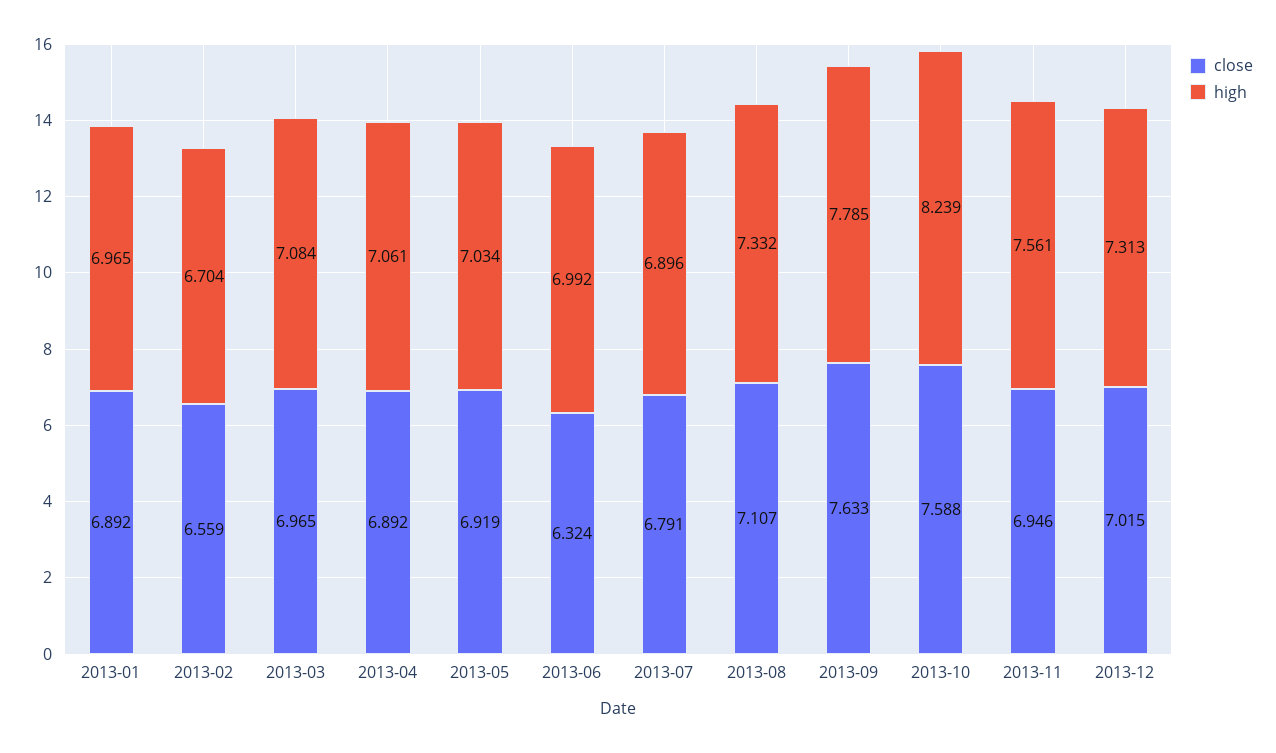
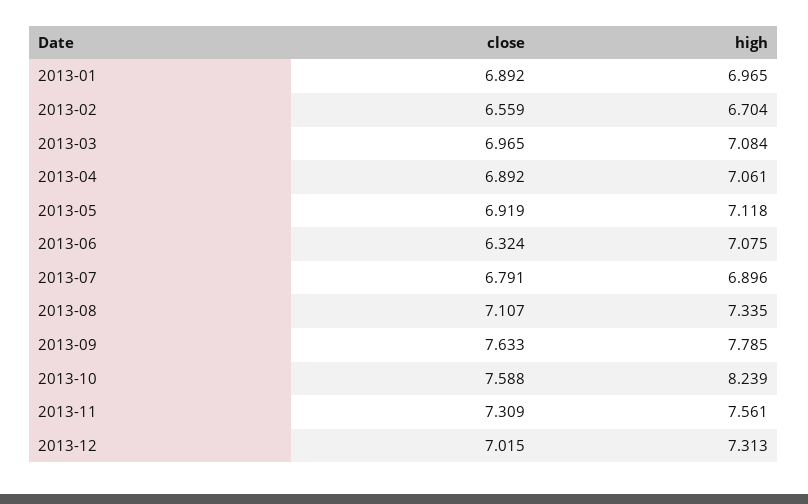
  {
    "close": {
      "2013-01": 6.892,
      "2013-02": 6.559,
      "2013-03": 6.965,
      "2013-04": 6.892,
      "2013-05": 6.919,
      "2013-06": 6.324,
      "2013-07": 6.791,
      "2013-08": 7.107,
      "2013-09": 7.633,
      "2013-10": 7.588,
-     "2013-11": 6.946,
+     "2013-11": 7.309,
      "2013-12": 7.015
    },
    "high": {
      "2013-01": 6.965,
      "2013-02": 6.704,
      "2013-03": 7.084,
      "2013-04": 7.061,
-     "2013-05": 7.034,
+     "2013-05": 7.118,
-     "2013-06": 6.992,
+     "2013-06": 7.075,
      "2013-07": 6.896,
-     "2013-08": 7.332,
+     "2013-08": 7.335,
      "2013-09": 7.785,
      "2013-10": 8.239,
      "2013-11": 7.561,
      "2013-12": 7.313
    }
  }

